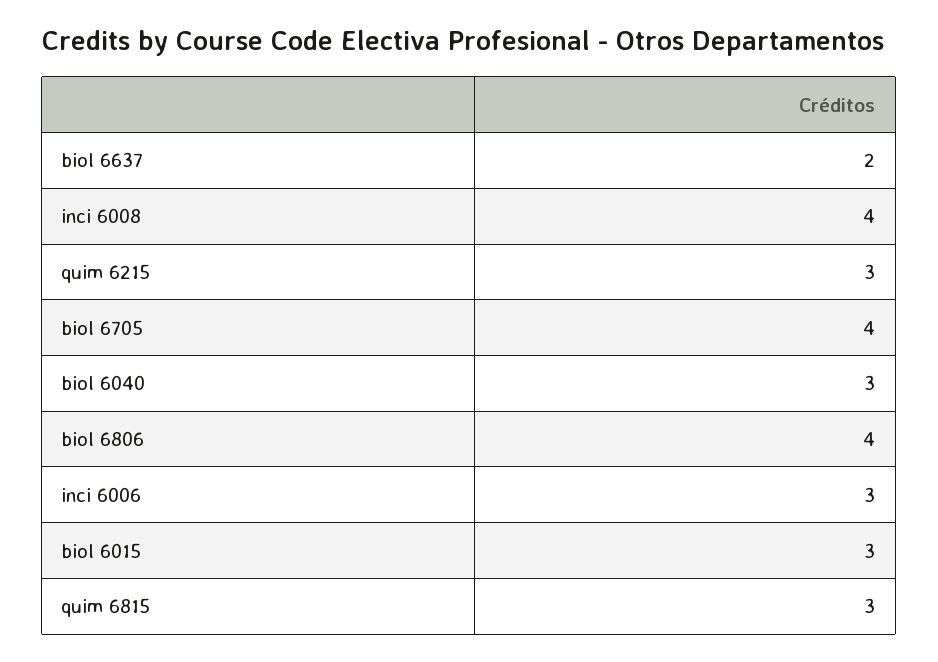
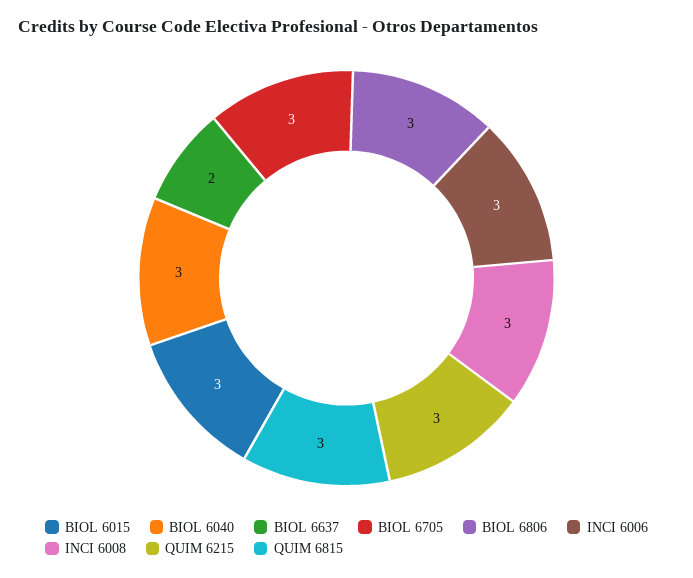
  {
    "biol 6637": 2,
-   "inci 6008": 4,
+   "inci 6008": 3,
    "quim 6215": 3,
-   "biol 6705": 4,
+   "biol 6705": 3,
    "biol 6040": 3,
-   "biol 6806": 4,
+   "biol 6806": 3,
    "inci 6006": 3,
    "biol 6015": 3,
    "quim 6815": 3
  }

